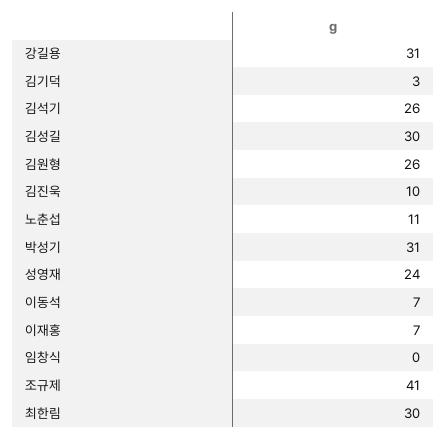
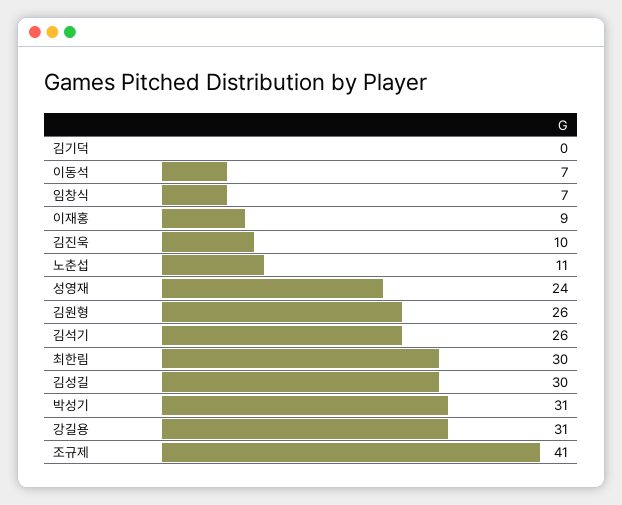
  {
    "강길용": 31,
-   "김기덕": 3,
+   "김기덕": 0,
    "김석기": 26,
    "김성길": 30,
    "김원형": 26,
    "김진욱": 10,
    "노춘섭": 11,
    "박성기": 31,
    "성영재": 24,
    "이동석": 7,
-   "이재홍": 7,
+   "이재홍": 9,
-   "임창식": 0,
+   "임창식": 7,
    "조규제": 41,
    "최한림": 30
  }

